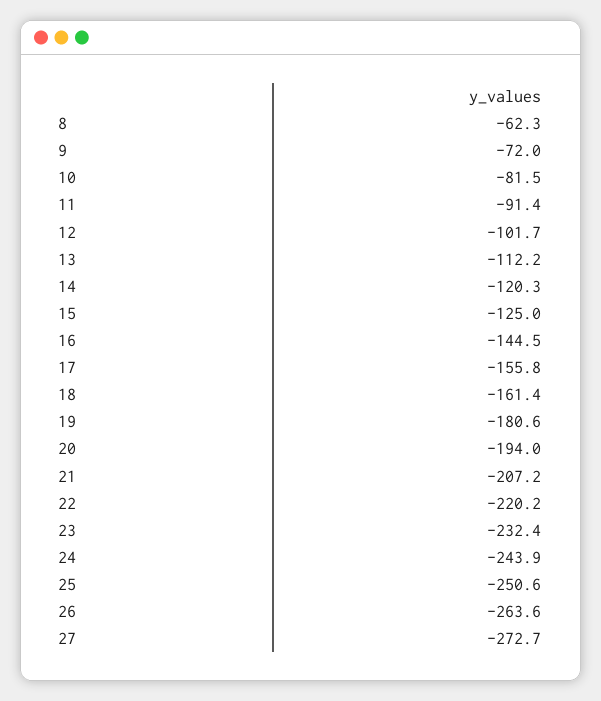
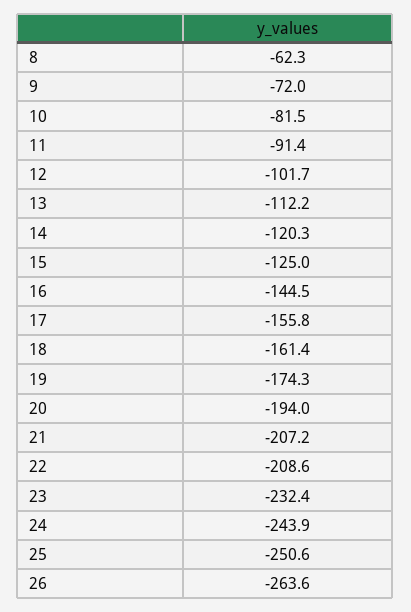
  {
    "8": -62.3,
    "9": -72,
    "10": -81.5,
    "11": -91.4,
    "12": -101.7,
    "13": -112.2,
    "14": -120.3,
    "15": -125,
    "16": -144.5,
    "17": -155.8,
    "18": -161.4,
-   "19": -180.6,
+   "19": -174.3,
    "20": -194,
    "21": -207.2,
-   "22": -220.2,
+   "22": -208.6,
    "23": -232.4,
    "24": -243.9,
    "25": -250.6,
-   "26": -263.6,
+   "26": -263.6
-   "27": -272.7
  }

